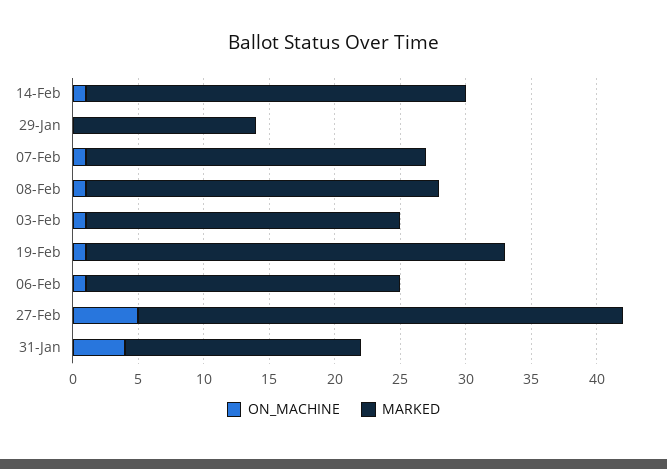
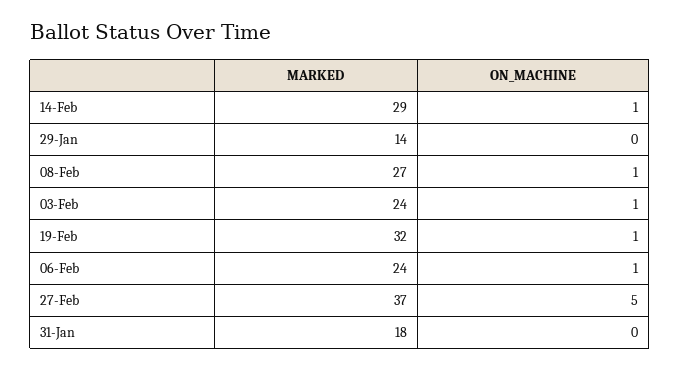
  {
    "ON_MACHINE": {
      "14-Feb": 1,
      "29-Jan": 0,
-     "07-Feb": 1,
      "08-Feb": 1,
      "03-Feb": 1,
      "19-Feb": 1,
      "06-Feb": 1,
      "27-Feb": 5,
-     "31-Jan": 4
+     "31-Jan": 0
    },
    "MARKED": {
      "14-Feb": 29,
      "29-Jan": 14,
-     "07-Feb": 26,
      "08-Feb": 27,
      "03-Feb": 24,
      "19-Feb": 32,
      "06-Feb": 24,
      "27-Feb": 37,
      "31-Jan": 18
    }
  }

